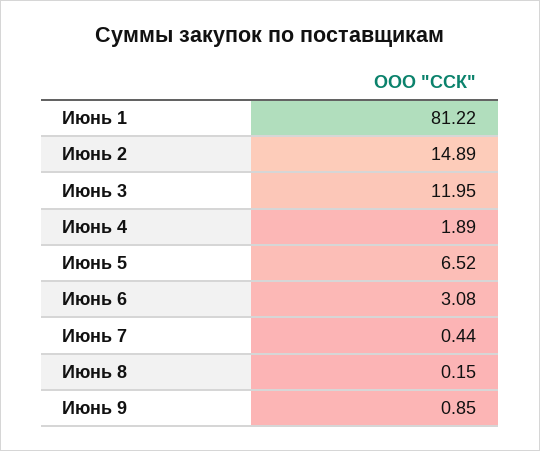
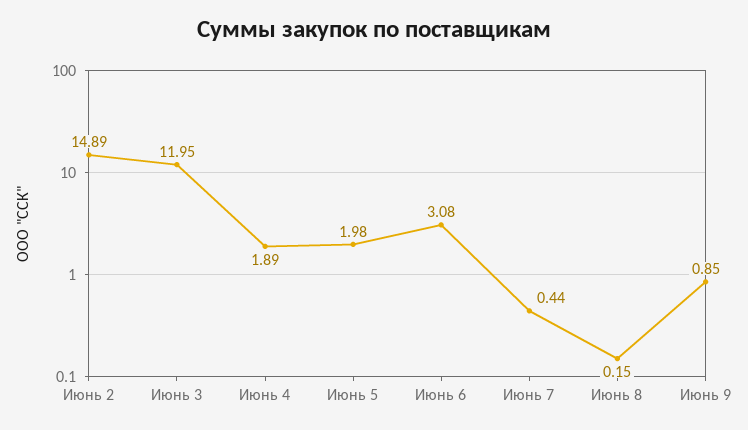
  {
-   "Июнь 1": 81.22,
    "Июнь 2": 14.89,
    "Июнь 3": 11.95,
    "Июнь 4": 1.89,
-   "Июнь 5": 6.52,
+   "Июнь 5": 1.98,
    "Июнь 6": 3.08,
    "Июнь 7": 0.44,
    "Июнь 8": 0.15,
    "Июнь 9": 0.85
  }

